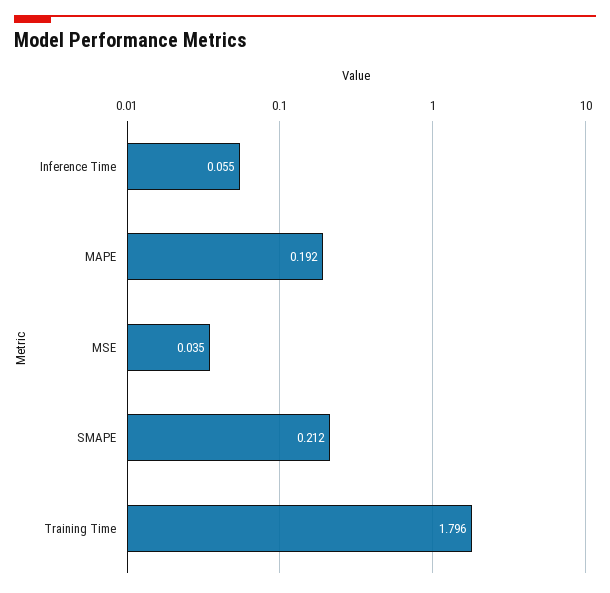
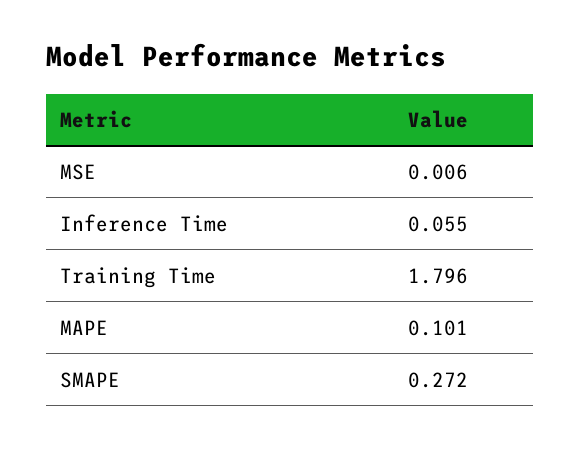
  {
    "Inference Time": 0.055,
-   "MAPE": 0.192,
+   "MAPE": 0.101,
-   "MSE": 0.035,
+   "MSE": 0.006,
-   "SMAPE": 0.212,
+   "SMAPE": 0.272,
    "Training Time": 1.796
  }

